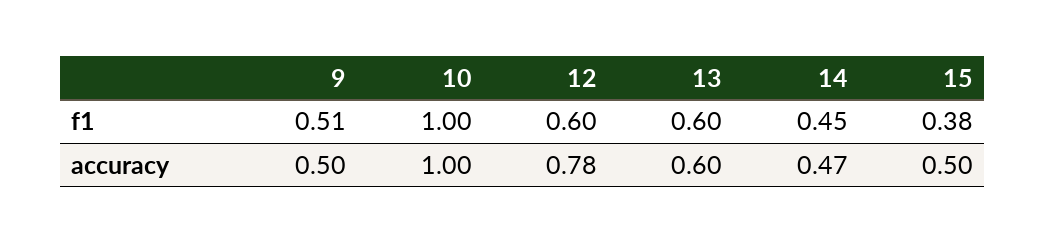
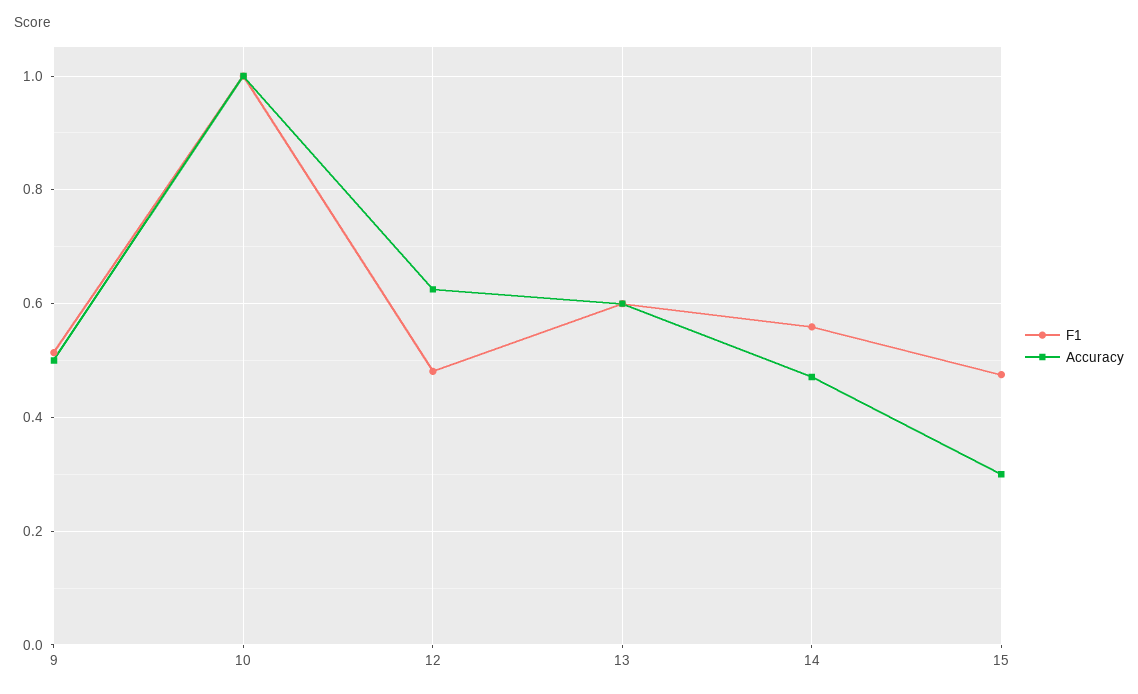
  {
    "f1": {
      "9": 0.51,
      "10": 1,
-     "12": 0.6,
+     "12": 0.48,
      "13": 0.6,
-     "14": 0.45,
+     "14": 0.56,
-     "15": 0.38
+     "15": 0.48
    },
    "accuracy": {
      "9": 0.5,
      "10": 1,
-     "12": 0.78,
+     "12": 0.62,
      "13": 0.6,
      "14": 0.47,
-     "15": 0.5
+     "15": 0.3
    }
  }

